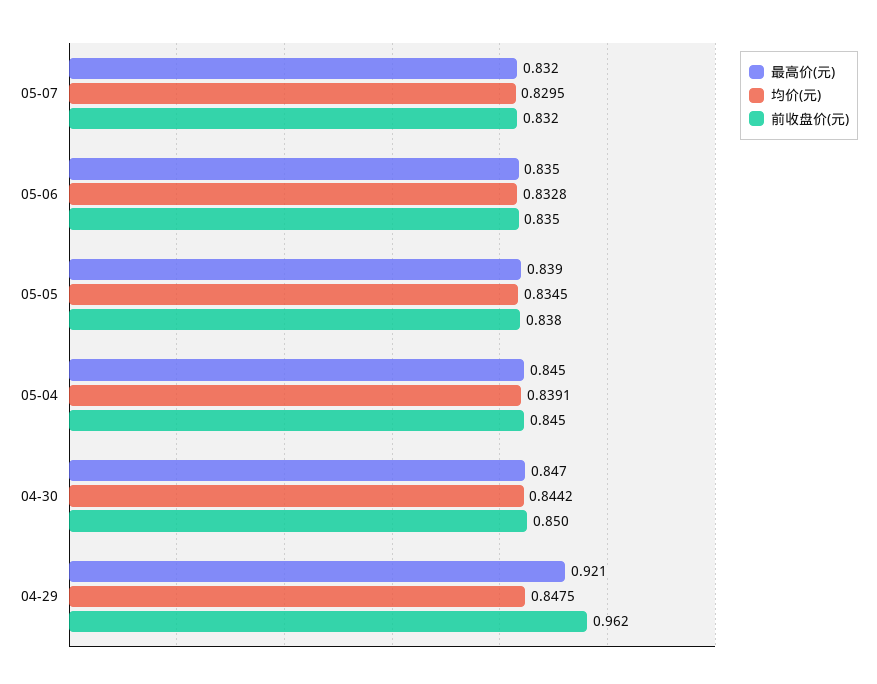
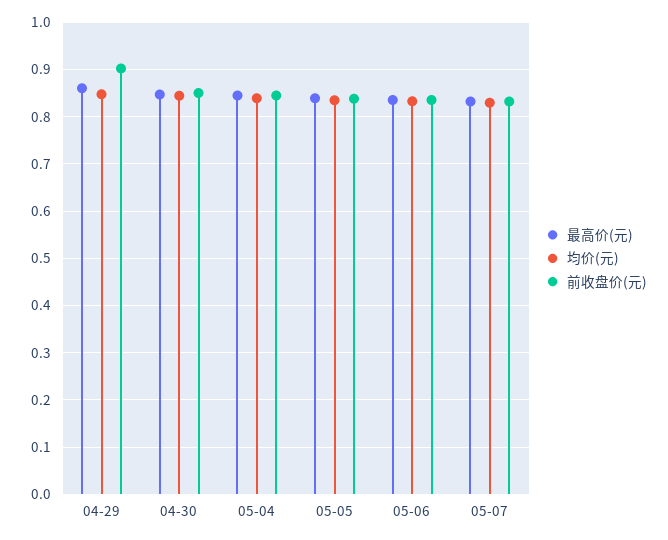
  {
    "最高价(元)": {
      "05-07": 0.832,
      "05-06": 0.835,
      "05-05": 0.839,
      "05-04": 0.845,
      "04-30": 0.847,
-     "04-29": 0.921
+     "04-29": 0.86
    },
    "均价(元)": {
      "05-07": 0.8295,
      "05-06": 0.8328,
      "05-05": 0.8345,
      "05-04": 0.8391,
      "04-30": 0.8442,
      "04-29": 0.8475
    },
    "前收盘价(元)": {
      "05-07": 0.832,
      "05-06": 0.835,
      "05-05": 0.838,
      "05-04": 0.845,
      "04-30": 0.85,
-     "04-29": 0.962
+     "04-29": 0.9
    }
  }

